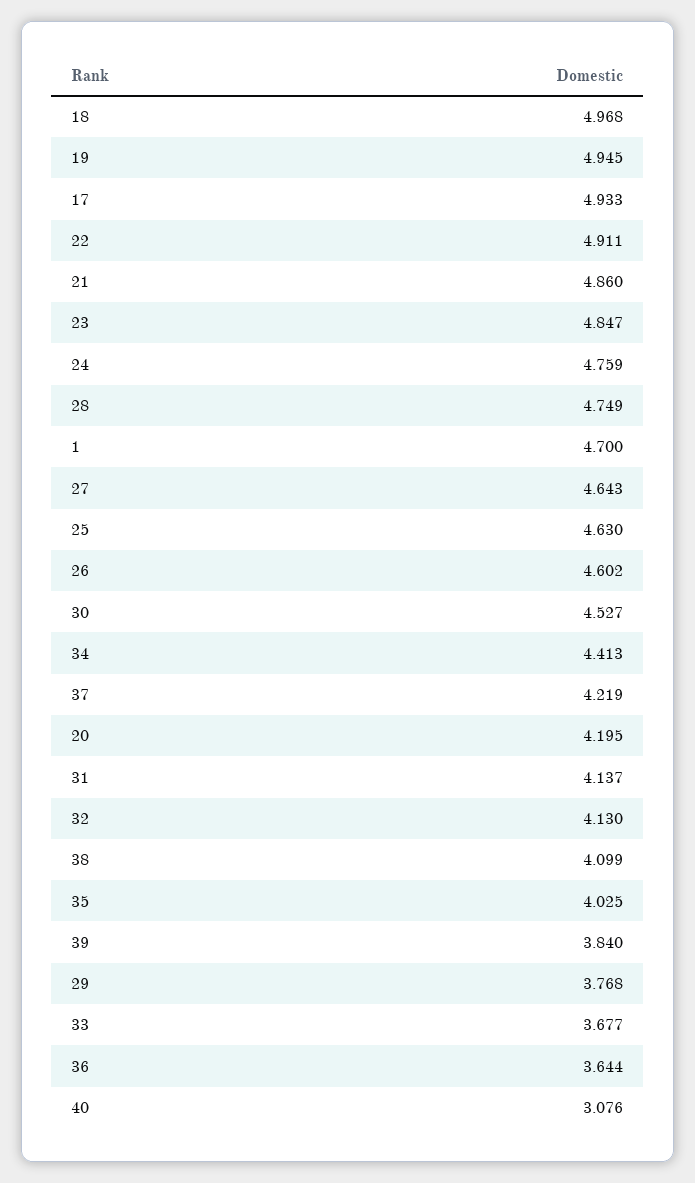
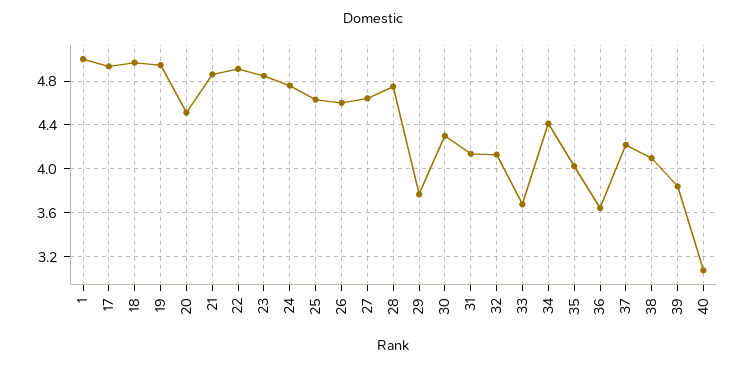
  {
    "18": 4.968,
    "19": 4.945,
    "17": 4.933,
    "22": 4.911,
    "21": 4.86,
    "23": 4.847,
    "24": 4.759,
    "28": 4.749,
-   "1": 4.7,
+   "1": 5,
    "27": 4.643,
    "25": 4.63,
    "26": 4.602,
-   "30": 4.527,
+   "30": 4.3,
    "34": 4.413,
    "37": 4.219,
-   "20": 4.195,
+   "20": 4.5,
    "31": 4.137,
    "32": 4.13,
    "38": 4.099,
    "35": 4.025,
    "39": 3.84,
    "29": 3.768,
    "33": 3.677,
    "36": 3.644,
    "40": 3.076
  }

